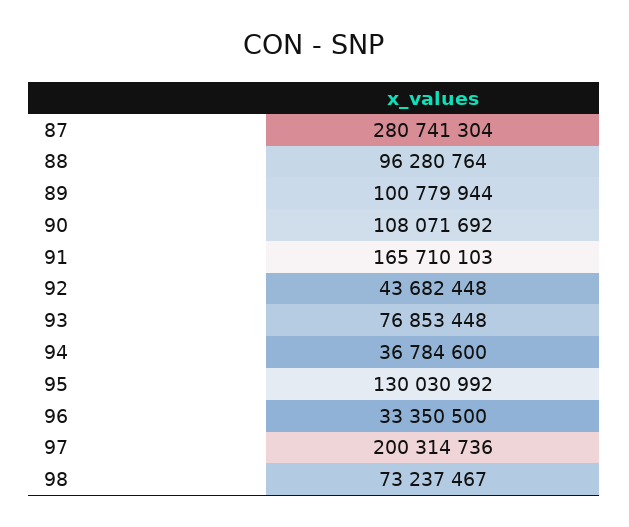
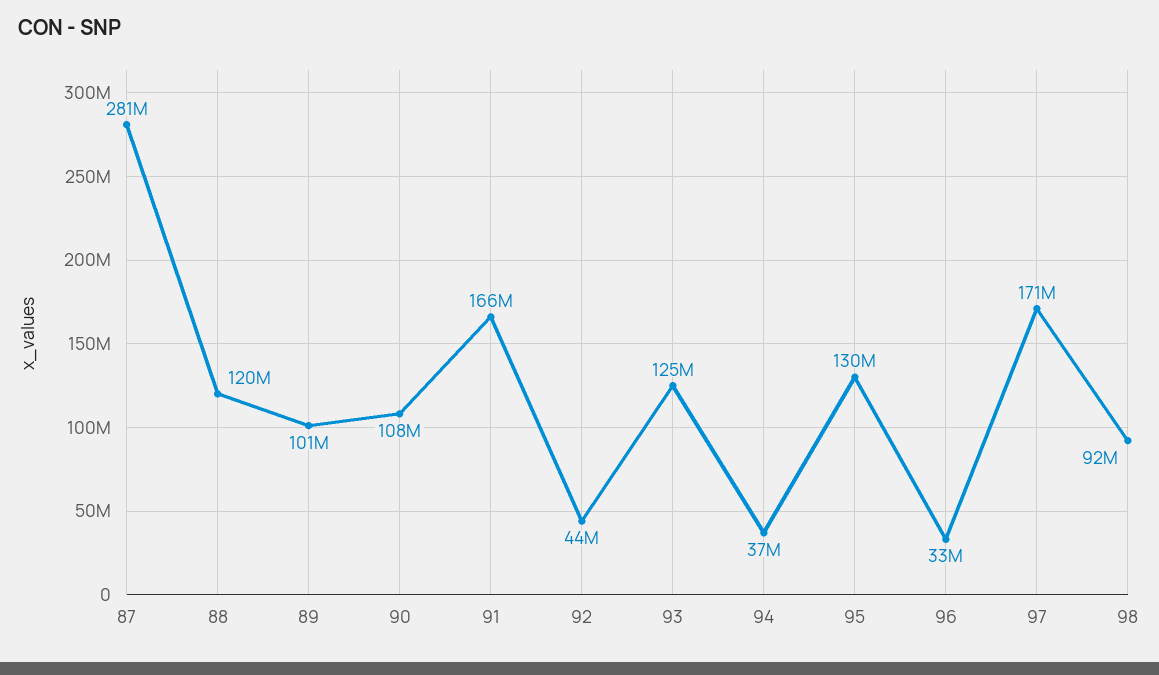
  {
    "87": 280741304,
-   "88": 96280764,
+   "88": 120000000,
    "89": 100779944,
    "90": 108071692,
    "91": 165710103,
    "92": 43682448,
-   "93": 76853448,
+   "93": 125000000,
    "94": 36784600,
    "95": 130030992,
    "96": 33350500,
-   "97": 200314736,
+   "97": 171000000,
-   "98": 73237467
+   "98": 92000000
  }

